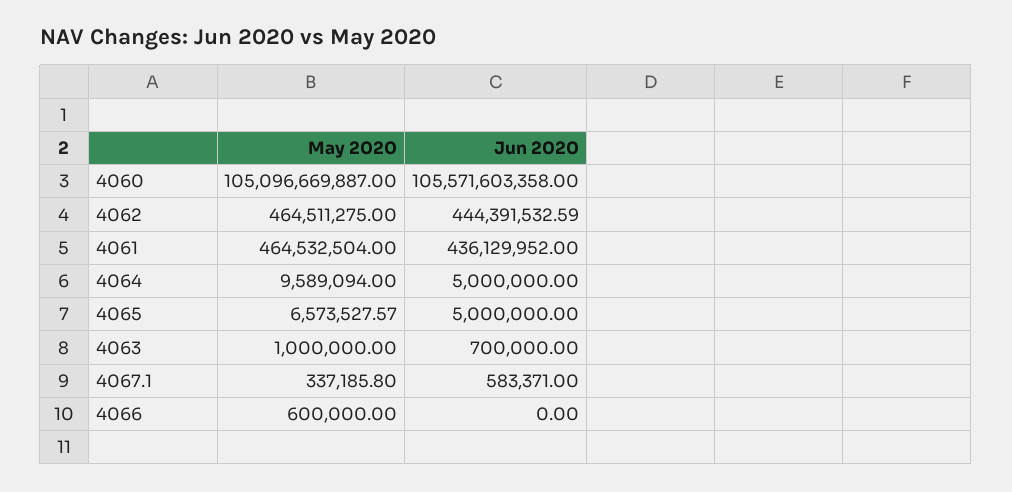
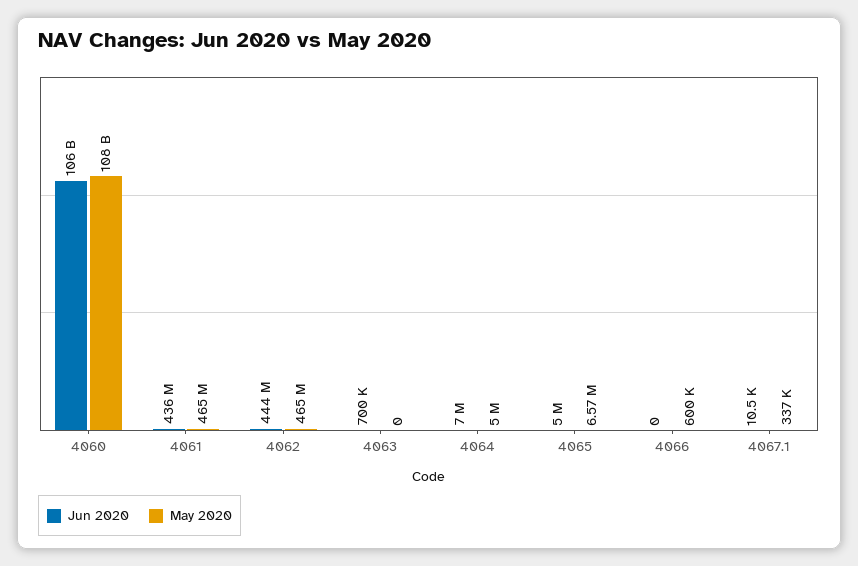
  {
    "May 2020": {
-     "4060": 105096669887,
+     "4060": 108000000000,
      "4062": 464511275,
      "4061": 464532504,
-     "4064": 9589094,
+     "4064": 5000000,
      "4065": 6573527.57,
-     "4063": 1000000,
+     "4063": 0,
      "4067.1": 337185.8,
      "4066": 600000
    },
    "Jun 2020": {
      "4060": 105571603358,
      "4062": 444391532.59,
      "4061": 436129952,
-     "4064": 5000000,
+     "4064": 7000000,
      "4065": 5000000,
      "4063": 700000,
-     "4067.1": 583371,
+     "4067.1": 10500,
      "4066": 0
    }
  }

